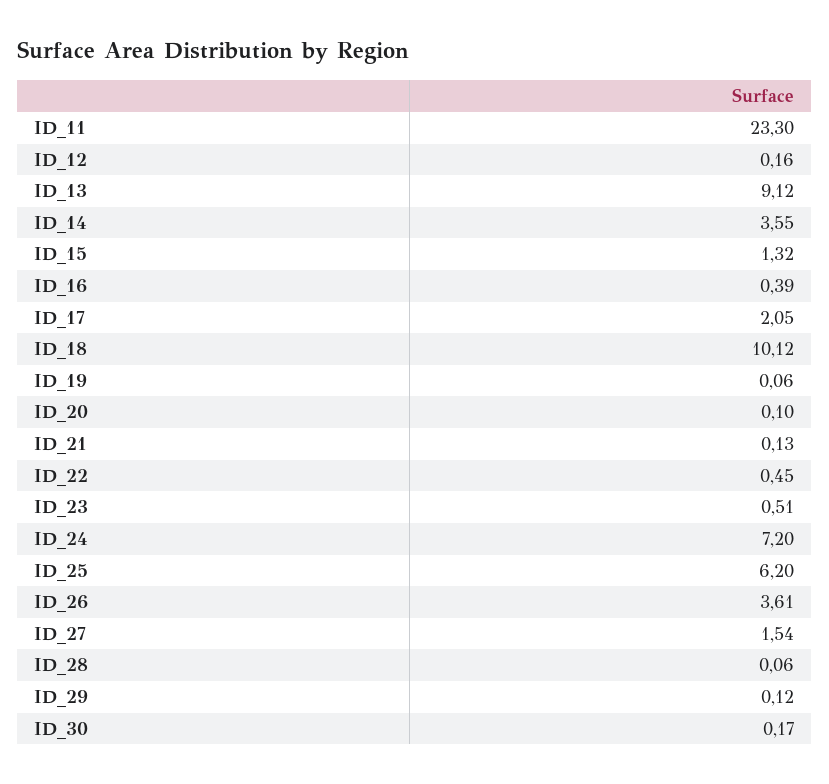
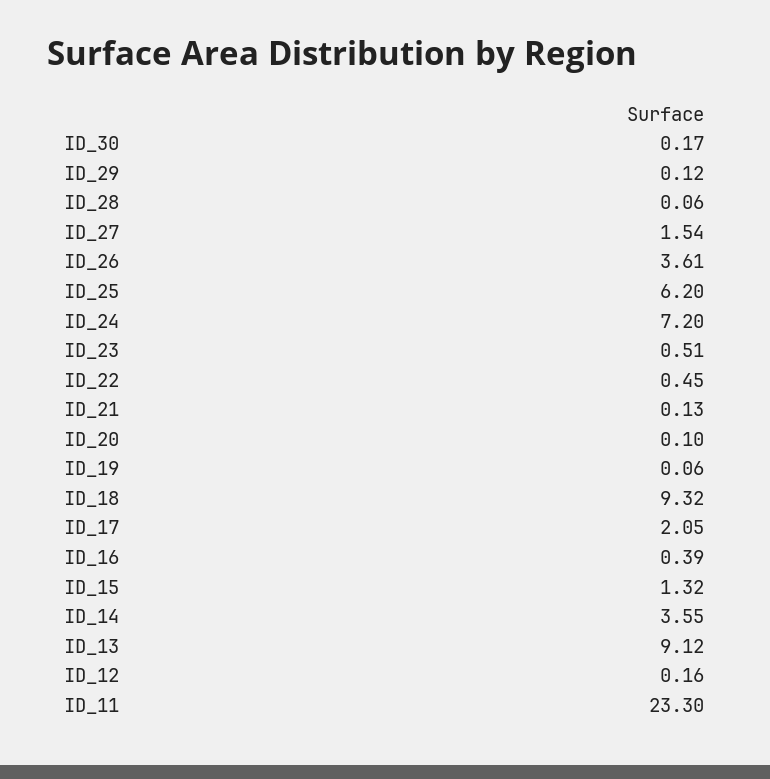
  {
    "ID_11": 23.3,
    "ID_12": 0.16,
    "ID_13": 9.12,
    "ID_14": 3.55,
    "ID_15": 1.32,
    "ID_16": 0.39,
    "ID_17": 2.05,
-   "ID_18": 10.12,
+   "ID_18": 9.32,
    "ID_19": 0.06,
    "ID_20": 0.1,
    "ID_21": 0.13,
    "ID_22": 0.45,
    "ID_23": 0.51,
    "ID_24": 7.2,
    "ID_25": 6.2,
    "ID_26": 3.61,
    "ID_27": 1.54,
    "ID_28": 0.06,
    "ID_29": 0.12,
    "ID_30": 0.17
  }

